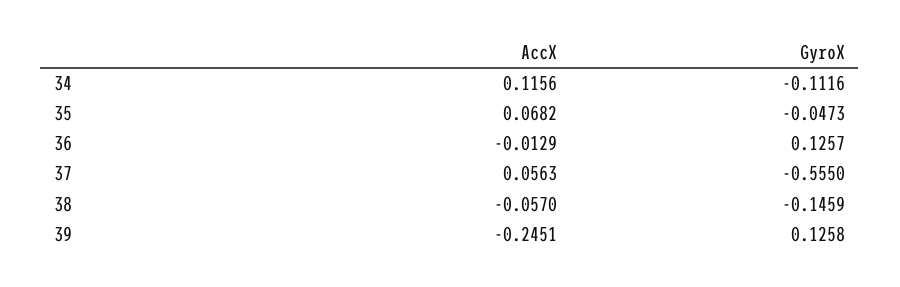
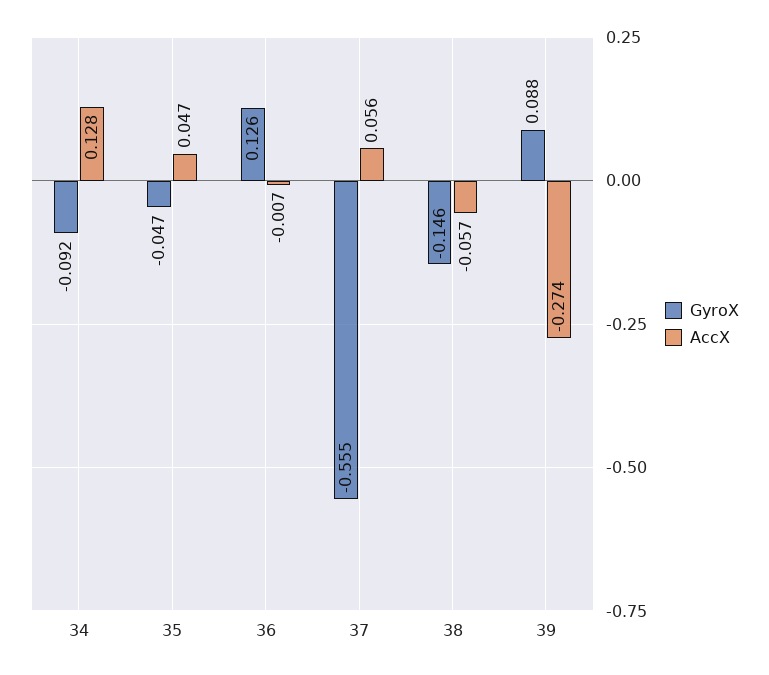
  {
    "AccX": {
-     "34": 0.1156,
+     "34": 0.128,
-     "35": 0.0682,
+     "35": 0.047,
-     "36": -0.0129,
+     "36": -0.007,
      "37": 0.0563,
      "38": -0.057,
-     "39": -0.2451
+     "39": -0.274
    },
    "GyroX": {
-     "34": -0.1116,
+     "34": -0.092,
      "35": -0.0473,
      "36": 0.1257,
      "37": -0.555,
      "38": -0.1459,
-     "39": 0.1258
+     "39": 0.088
    }
  }

